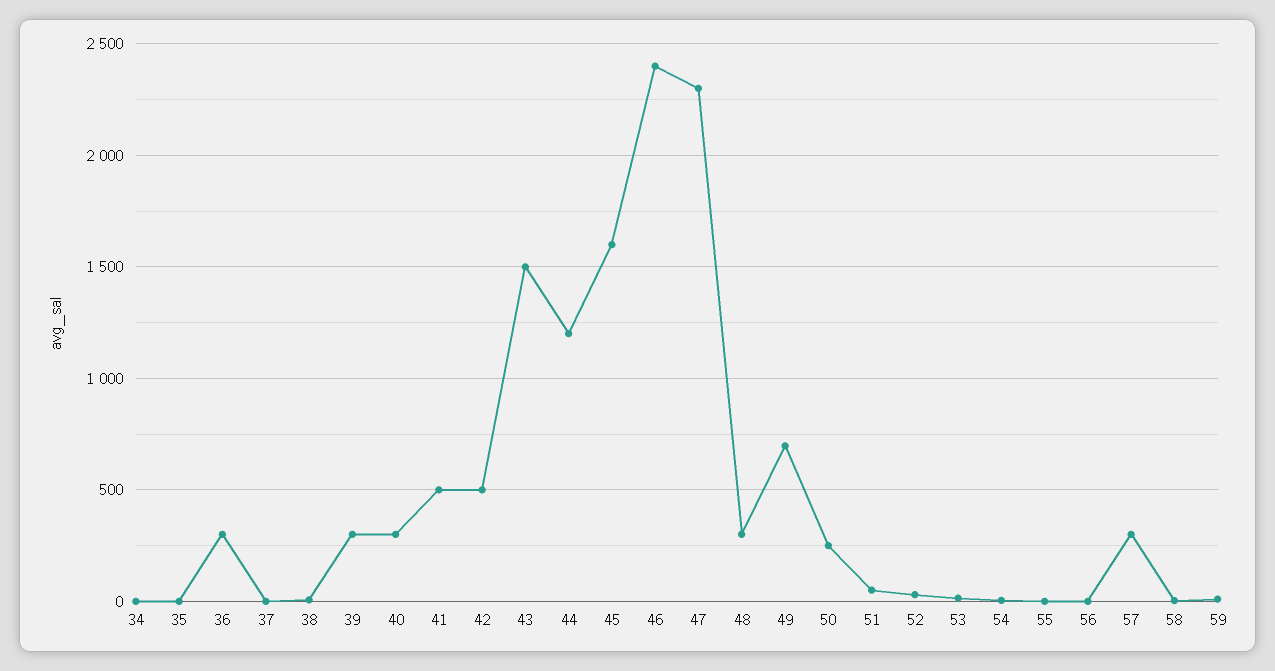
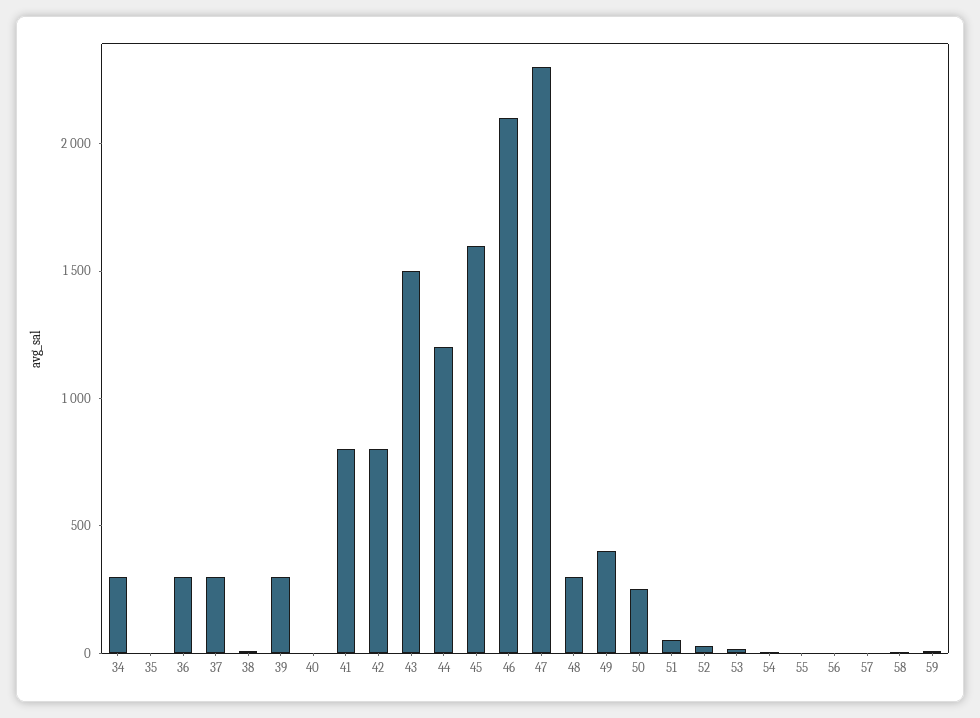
  {
-   "34": 0,
+   "34": 300,
    "35": 0,
    "36": 300,
-   "37": 0,
+   "37": 300,
    "38": 0,
    "39": 300,
-   "40": 300,
+   "40": 0,
-   "41": 500,
+   "41": 800,
-   "42": 500,
+   "42": 800,
    "43": 1500,
    "44": 1200,
    "45": 1600,
-   "46": 2400,
+   "46": 2100,
    "47": 2300,
    "48": 300,
-   "49": 700,
+   "49": 400,
    "50": 250,
    "51": 50,
    "52": 50,
    "53": 0,
    "54": 0,
    "55": 0,
    "56": 0,
-   "57": 300,
+   "57": 0,
    "58": 0,
    "59": 0
  }

